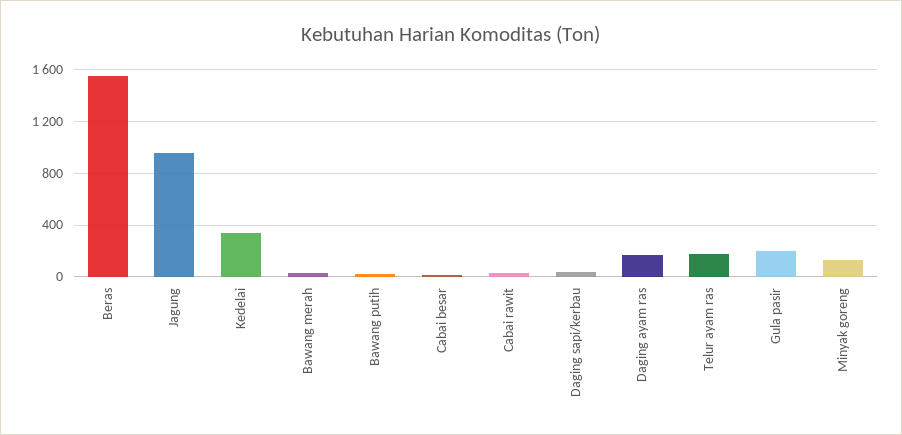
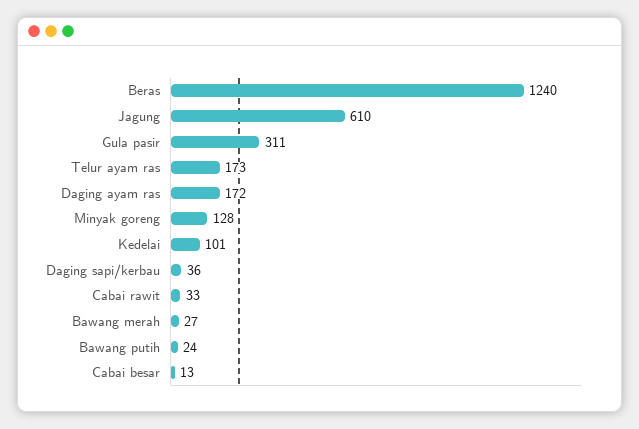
  {
-   "Beras": 1550,
+   "Beras": 1240,
-   "Jagung": 950,
+   "Jagung": 610,
-   "Kedelai": 350,
+   "Kedelai": 101,
    "Bawang merah": 27,
    "Bawang putih": 24,
    "Cabai besar": 13,
    "Cabai rawit": 33,
    "Daging sapi/kerbau": 36,
    "Daging ayam ras": 172,
    "Telur ayam ras": 173,
-   "Gula pasir": 200,
+   "Gula pasir": 311,
    "Minyak goreng": 128
  }

